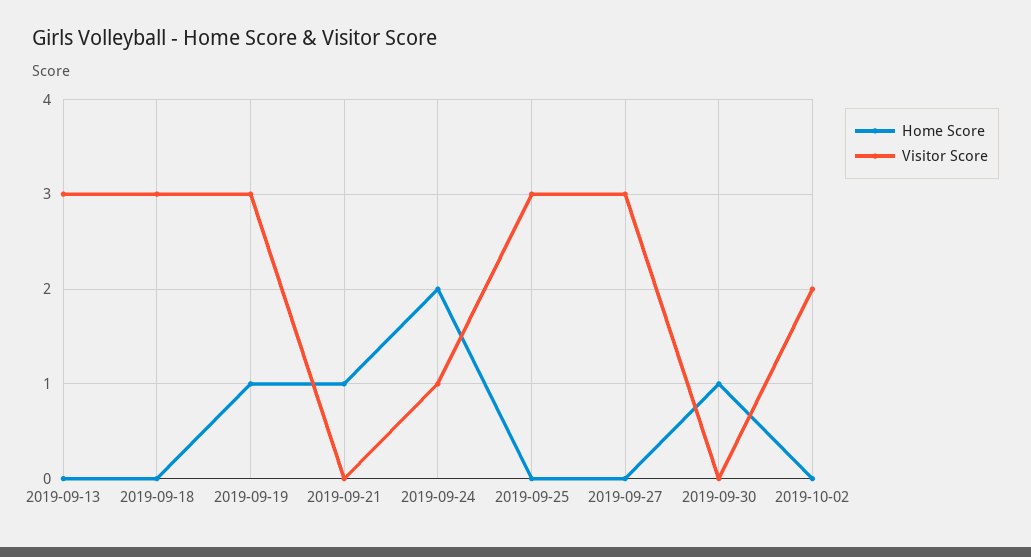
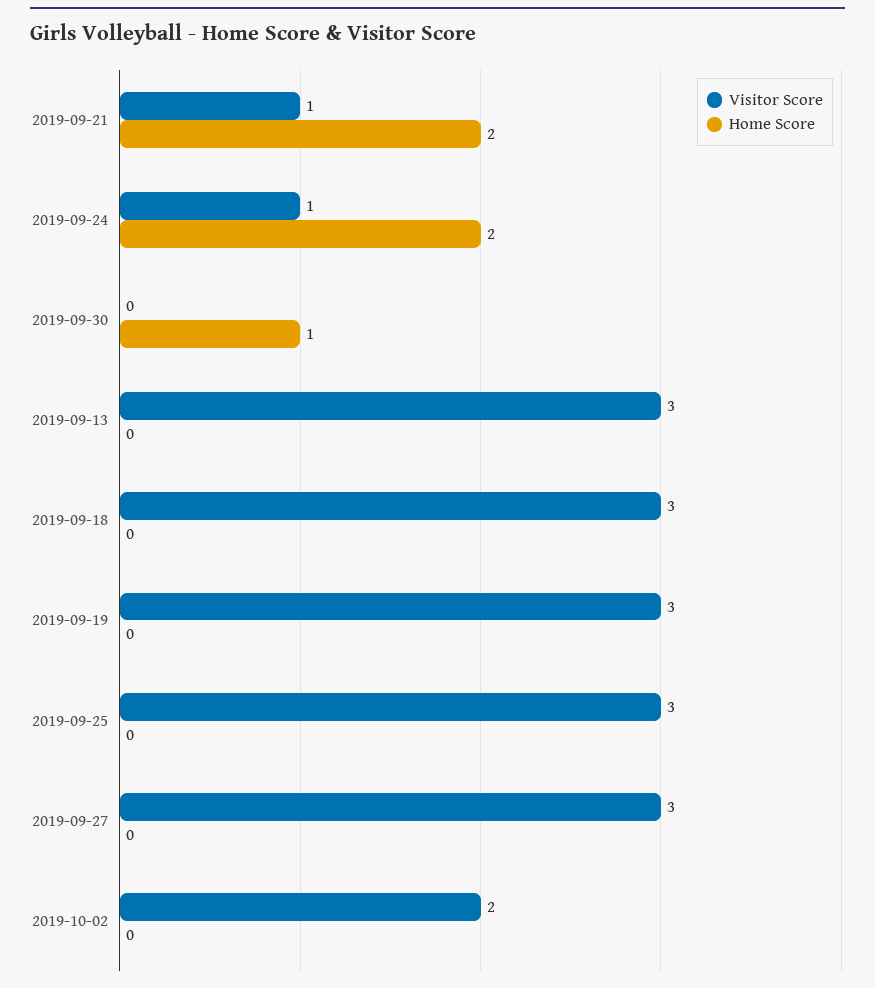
  {
    "Home Score": {
      "2019-09-13": 0,
      "2019-09-18": 0,
-     "2019-09-19": 1,
+     "2019-09-19": 0,
-     "2019-09-21": 1,
+     "2019-09-21": 2,
      "2019-09-24": 2,
      "2019-09-25": 0,
      "2019-09-27": 0,
      "2019-09-30": 1,
      "2019-10-02": 0
    },
    "Visitor Score": {
      "2019-09-13": 3,
      "2019-09-18": 3,
      "2019-09-19": 3,
-     "2019-09-21": 0,
+     "2019-09-21": 1,
      "2019-09-24": 1,
      "2019-09-25": 3,
      "2019-09-27": 3,
      "2019-09-30": 0,
      "2019-10-02": 2
    }
  }

